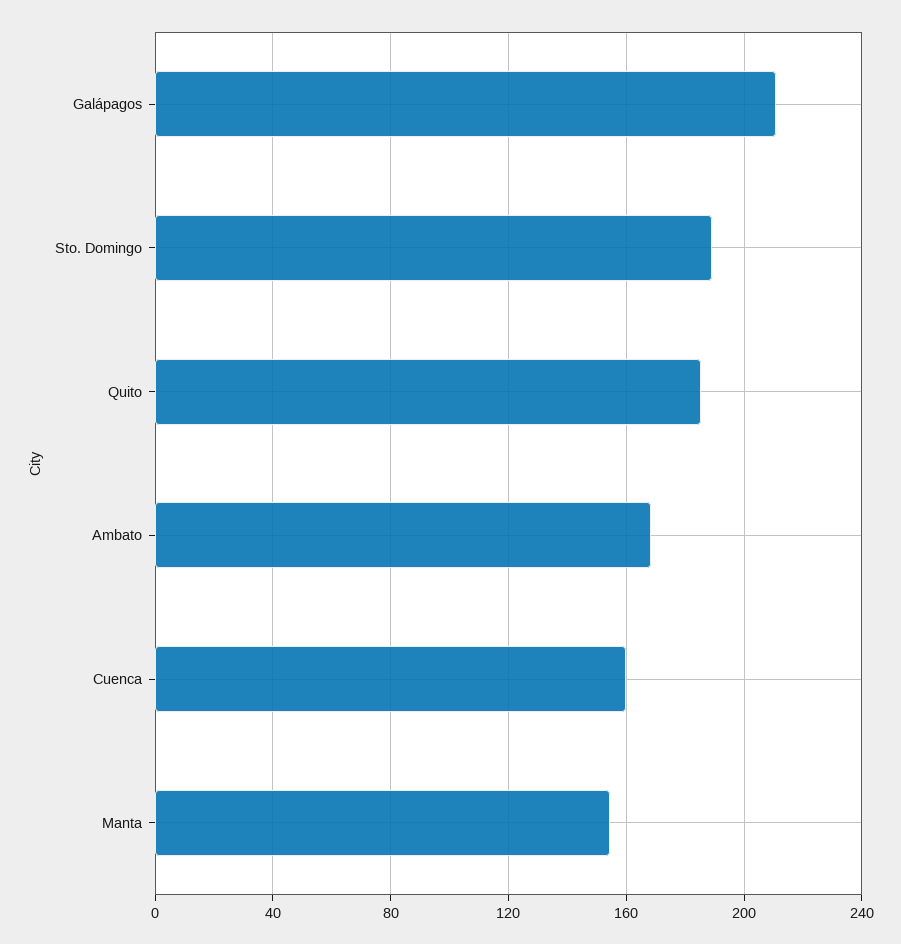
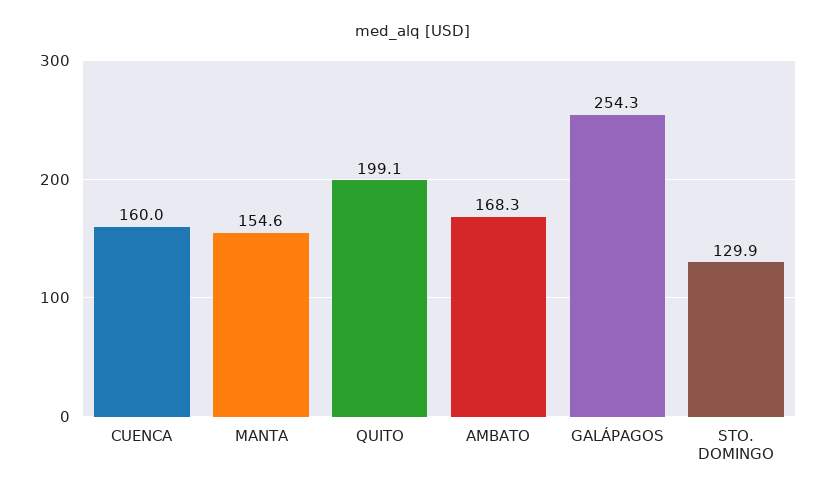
  {
-   "Galápagos": 210,
+   "Galápagos": 254.3,
-   "Sto. Domingo": 190,
+   "Sto. Domingo": 129.9,
-   "Quito": 185,
+   "Quito": 199.1,
    "Ambato": 168.3,
    "Cuenca": 160,
    "Manta": 154.6
  }

